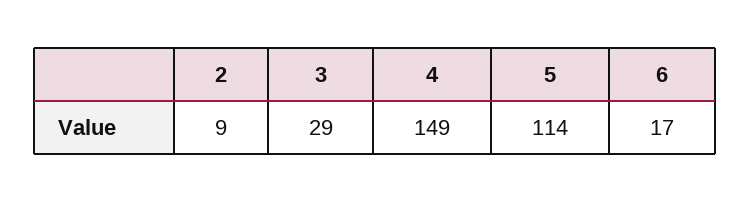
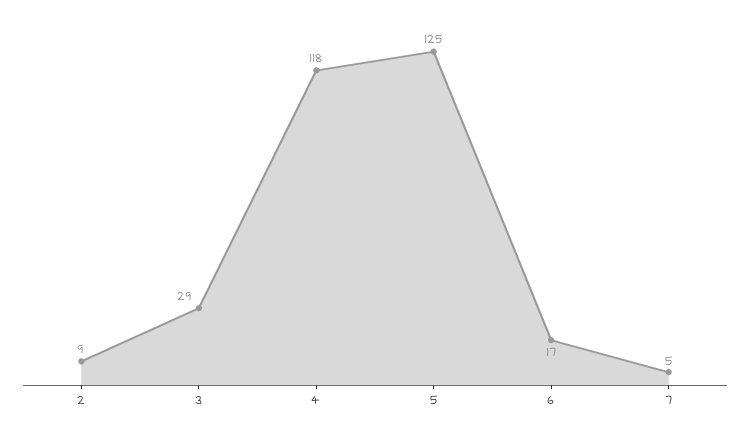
  {
    "2": 9,
    "3": 29,
-   "4": 149,
+   "4": 118,
-   "5": 114,
+   "5": 125,
-   "6": 17
+   "6": 17,
+   "7": 5
  }

